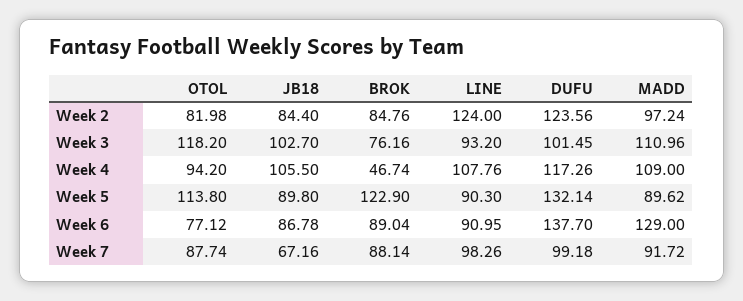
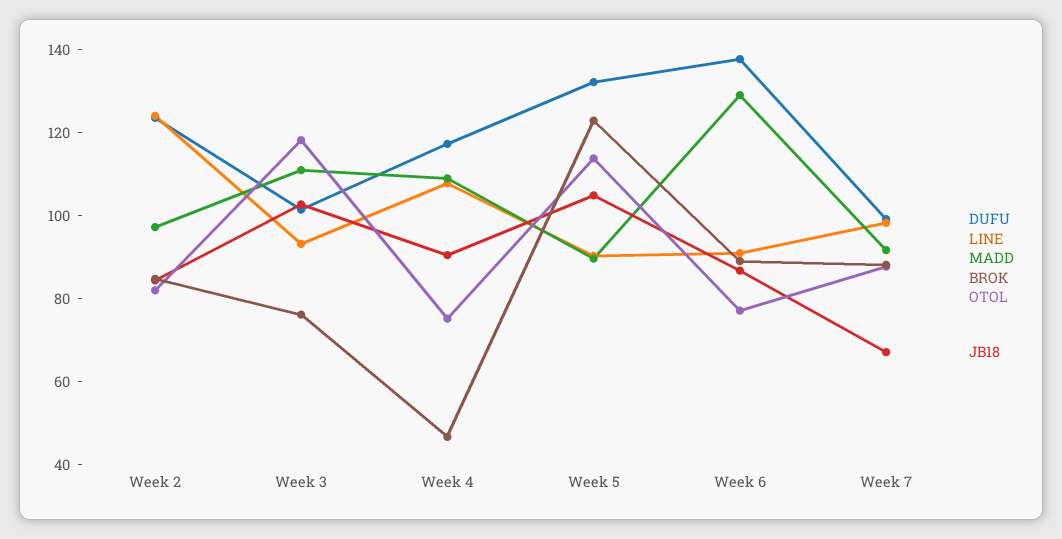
  {
    "OTOL": {
      "Week 2": 81.98,
      "Week 3": 118.2,
-     "Week 4": 94.2,
+     "Week 4": 75,
      "Week 5": 113.8,
      "Week 6": 77.12,
      "Week 7": 87.74
    },
    "JB18": {
      "Week 2": 84.4,
      "Week 3": 102.7,
-     "Week 4": 105.5,
+     "Week 4": 90,
-     "Week 5": 89.8,
+     "Week 5": 105,
      "Week 6": 86.78,
      "Week 7": 67.16
    },
    "BROK": {
      "Week 2": 84.76,
      "Week 3": 76.16,
      "Week 4": 46.74,
      "Week 5": 122.9,
      "Week 6": 89.04,
      "Week 7": 88.14
    },
    "LINE": {
      "Week 2": 124,
      "Week 3": 93.2,
      "Week 4": 107.76,
      "Week 5": 90.3,
      "Week 6": 90.95,
      "Week 7": 98.26
    },
    "DUFU": {
      "Week 2": 123.56,
      "Week 3": 101.45,
      "Week 4": 117.26,
      "Week 5": 132.14,
      "Week 6": 137.7,
      "Week 7": 99.18
    },
    "MADD": {
      "Week 2": 97.24,
      "Week 3": 110.96,
      "Week 4": 109,
      "Week 5": 89.62,
      "Week 6": 129,
      "Week 7": 91.72
    }
  }

